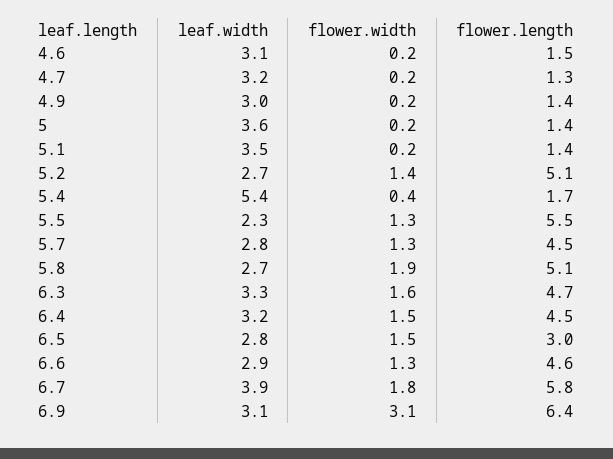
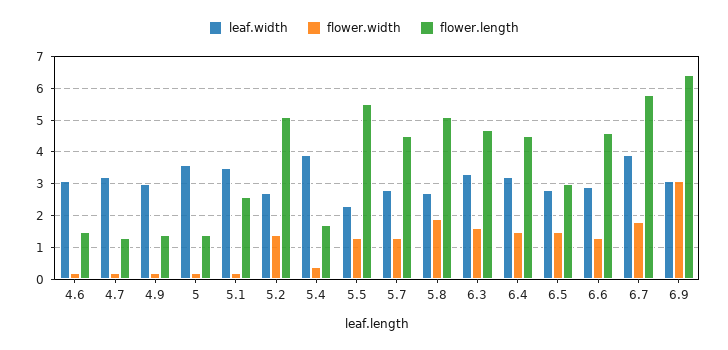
  {
    "leaf.width": {
      "4.6": 3.1,
      "4.7": 3.2,
      "4.9": 3,
      "5": 3.6,
      "5.1": 3.5,
      "5.2": 2.7,
-     "5.4": 5.4,
+     "5.4": 4,
      "5.5": 2.3,
      "5.7": 2.8,
      "5.8": 2.7,
      "6.3": 3.3,
      "6.4": 3.2,
      "6.5": 2.8,
      "6.6": 2.9,
      "6.7": 3.9,
      "6.9": 3.1
    },
    "flower.width": {
      "4.6": 0.2,
      "4.7": 0.2,
      "4.9": 0.2,
      "5": 0.2,
      "5.1": 0.2,
      "5.2": 1.4,
      "5.4": 0.4,
      "5.5": 1.3,
      "5.7": 1.3,
      "5.8": 1.9,
      "6.3": 1.6,
      "6.4": 1.5,
      "6.5": 1.5,
      "6.6": 1.3,
      "6.7": 1.8,
      "6.9": 3.1
    },
    "flower.length": {
      "4.6": 1.5,
      "4.7": 1.3,
      "4.9": 1.4,
      "5": 1.4,
-     "5.1": 1.4,
+     "5.1": 2.5,
      "5.2": 5.1,
      "5.4": 1.7,
      "5.5": 5.5,
      "5.7": 4.5,
      "5.8": 5.1,
      "6.3": 4.7,
      "6.4": 4.5,
      "6.5": 3,
      "6.6": 4.6,
      "6.7": 5.8,
      "6.9": 6.4
    }
  }

